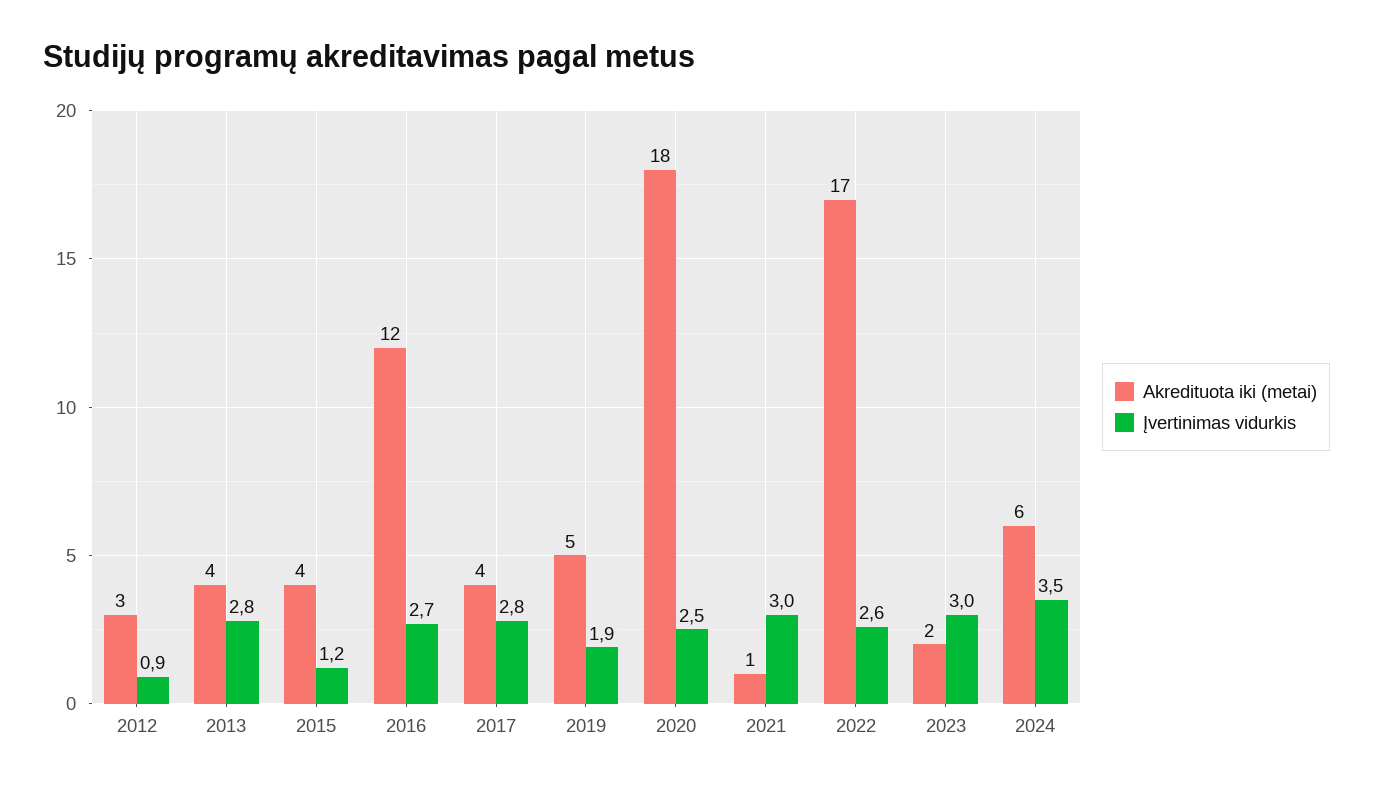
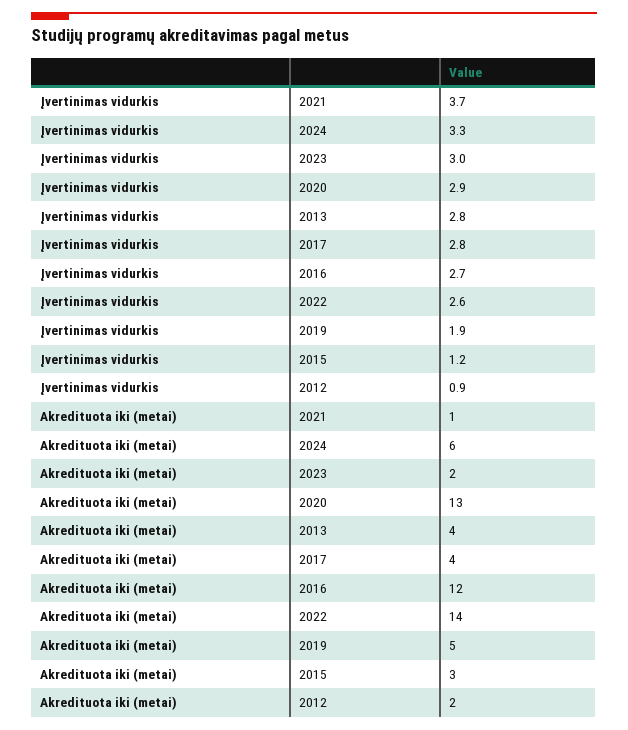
  {
    "Akredituota iki (metai)": {
-     "2012": 3,
+     "2012": 2,
      "2013": 4,
-     "2015": 4,
+     "2015": 3,
      "2016": 12,
      "2017": 4,
      "2019": 5,
-     "2020": 18,
+     "2020": 13,
      "2021": 1,
-     "2022": 17,
+     "2022": 14,
      "2023": 2,
      "2024": 6
    },
    "Įvertinimas vidurkis": {
      "2012": 0.9,
      "2013": 2.8,
      "2015": 1.2,
      "2016": 2.7,
      "2017": 2.8,
      "2019": 1.9,
-     "2020": 2.5,
+     "2020": 2.9,
-     "2021": 3,
+     "2021": 3.7,
      "2022": 2.6,
      "2023": 3,
-     "2024": 3.5
+     "2024": 3.3
    }
  }

